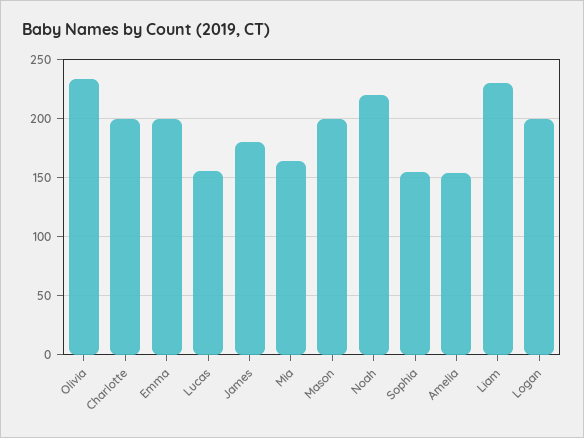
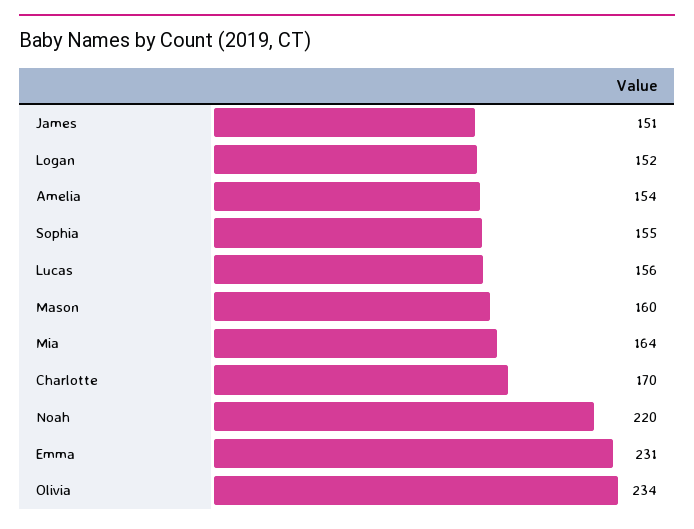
  {
    "Olivia": 234,
-   "Charlotte": 200,
+   "Charlotte": 170,
-   "Emma": 200,
+   "Emma": 231,
    "Lucas": 156,
-   "James": 180,
+   "James": 151,
    "Mia": 164,
-   "Mason": 200,
+   "Mason": 160,
    "Noah": 220,
    "Sophia": 155,
    "Amelia": 154,
-   "Liam": 230,
-   "Logan": 200
+   "Logan": 152
  }

